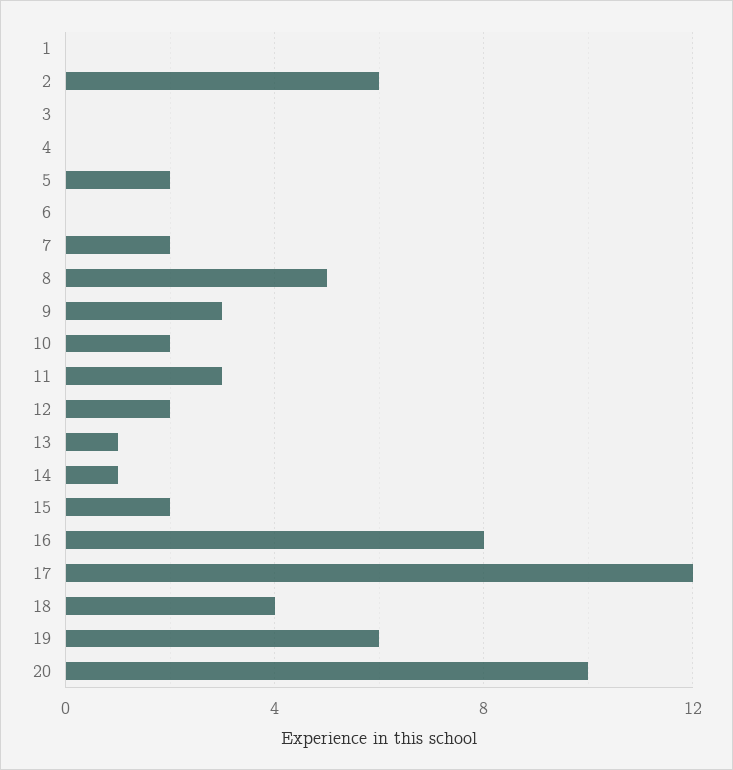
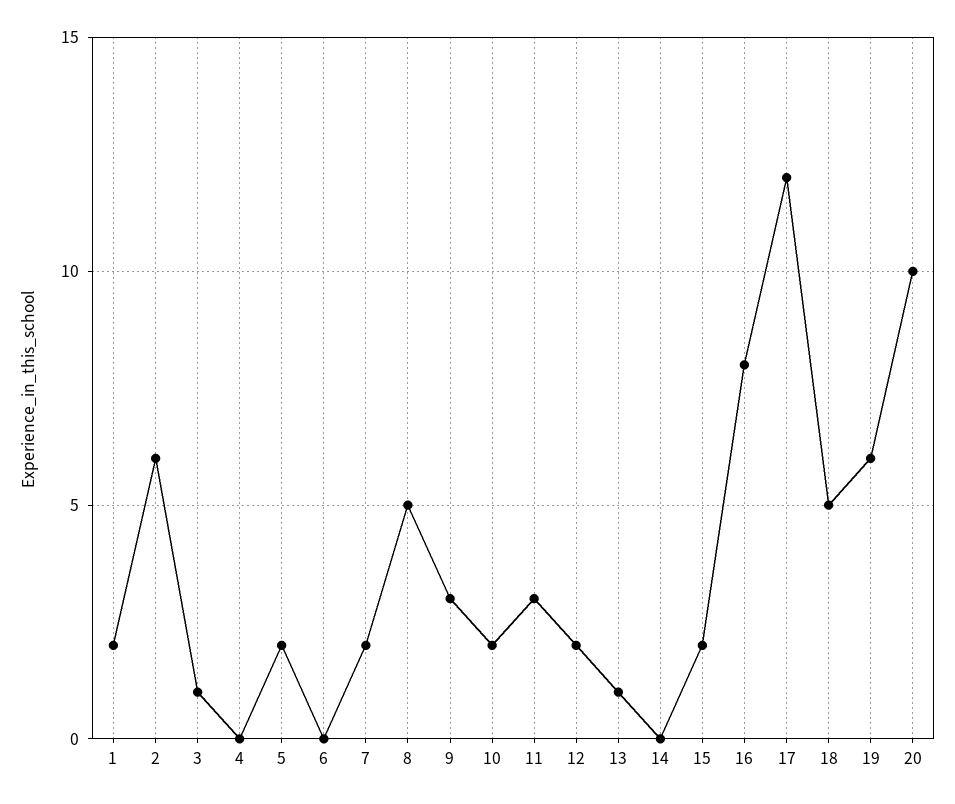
  {
-   "1": 0,
+   "1": 2,
    "2": 6,
-   "3": 0,
+   "3": 1,
    "4": 0,
    "5": 2,
    "6": 0,
    "7": 2,
    "8": 5,
    "9": 3,
    "10": 2,
    "11": 3,
    "12": 2,
    "13": 1,
-   "14": 1,
+   "14": 0,
    "15": 2,
    "16": 8,
    "17": 12,
-   "18": 4,
+   "18": 5,
    "19": 6,
    "20": 10
  }

